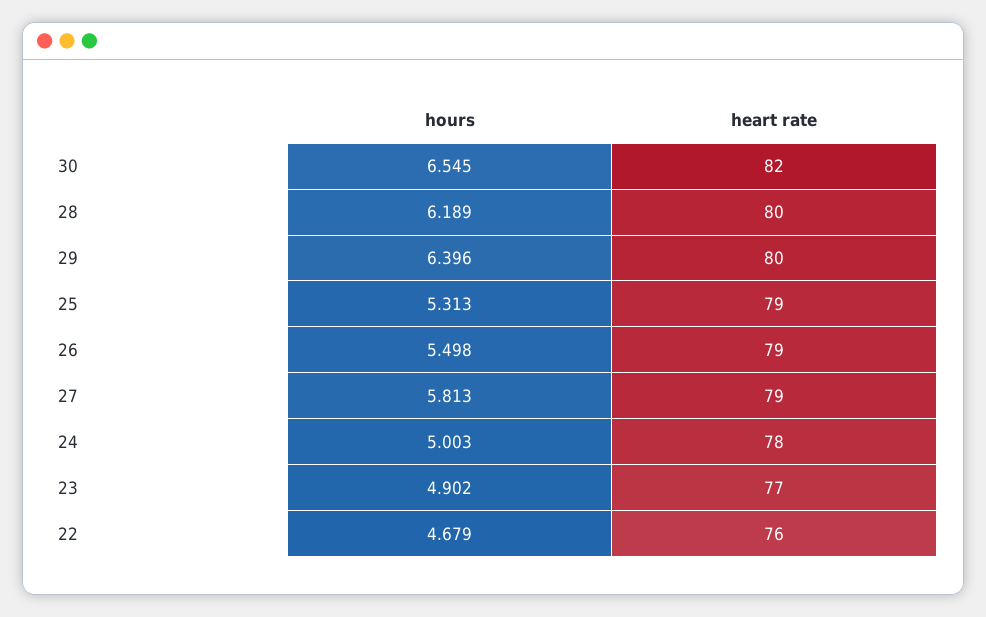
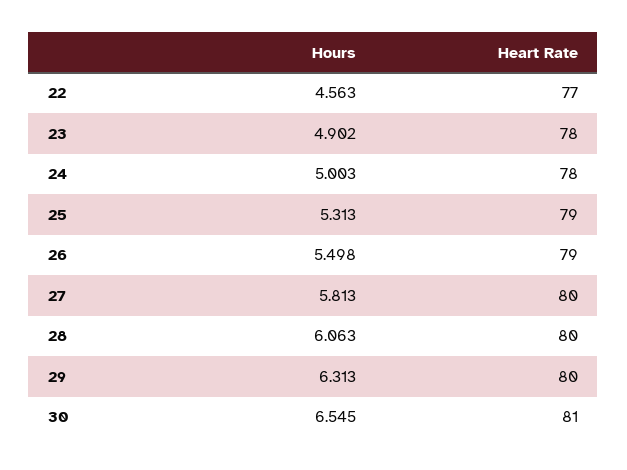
  {
    "hours": {
      "30": 6.545,
-     "28": 6.189,
+     "28": 6.063,
-     "29": 6.396,
+     "29": 6.313,
      "25": 5.313,
      "26": 5.498,
      "27": 5.813,
      "24": 5.003,
      "23": 4.902,
-     "22": 4.679
+     "22": 4.563
    },
    "heart rate": {
-     "30": 82,
+     "30": 81,
      "28": 80,
      "29": 80,
      "25": 79,
      "26": 79,
-     "27": 79,
+     "27": 80,
      "24": 78,
-     "23": 77,
+     "23": 78,
-     "22": 76
+     "22": 77
    }
  }

